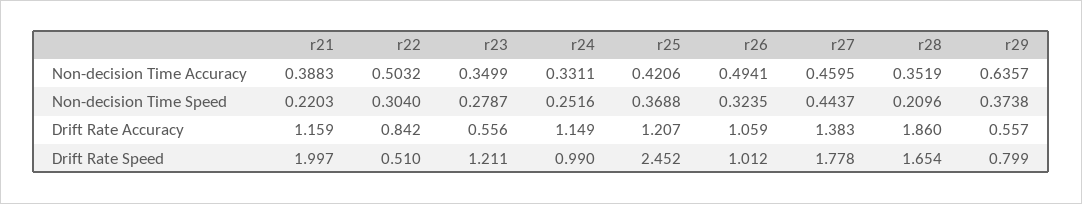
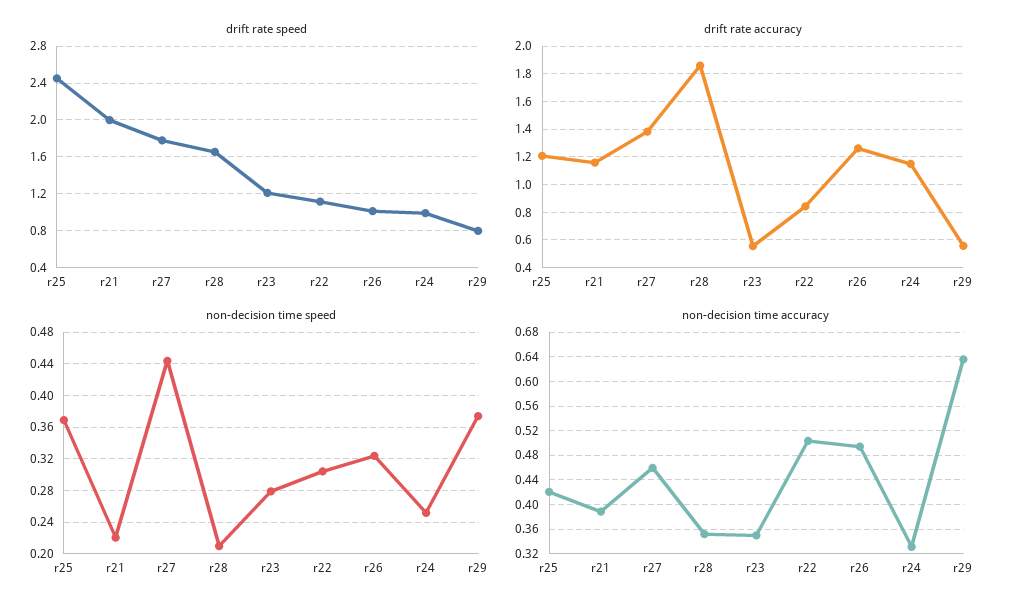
  {
    "Non-decision Time Accuracy": {
      "r21": 0.3883,
      "r22": 0.5032,
      "r23": 0.3499,
      "r24": 0.3311,
      "r25": 0.4206,
      "r26": 0.4941,
      "r27": 0.4595,
      "r28": 0.3519,
      "r29": 0.6357
    },
    "Non-decision Time Speed": {
      "r21": 0.2203,
      "r22": 0.304,
      "r23": 0.2787,
      "r24": 0.2516,
      "r25": 0.3688,
      "r26": 0.3235,
      "r27": 0.4437,
      "r28": 0.2096,
      "r29": 0.3738
    },
    "Drift Rate Accuracy": {
      "r21": 1.159,
      "r22": 0.842,
      "r23": 0.556,
      "r24": 1.149,
      "r25": 1.207,
-     "r26": 1.059,
+     "r26": 1.25,
      "r27": 1.383,
      "r28": 1.86,
      "r29": 0.557
    },
    "Drift Rate Speed": {
      "r21": 1.997,
-     "r22": 0.51,
+     "r22": 1.1,
      "r23": 1.211,
      "r24": 0.99,
      "r25": 2.452,
      "r26": 1.012,
      "r27": 1.778,
      "r28": 1.654,
      "r29": 0.799
    }
  }

